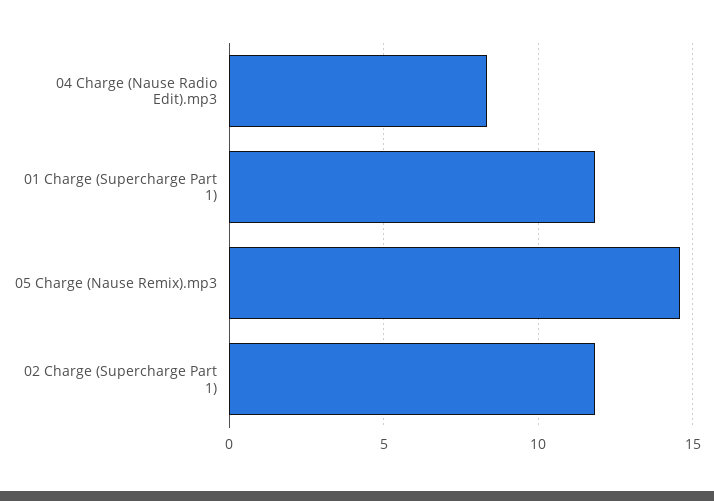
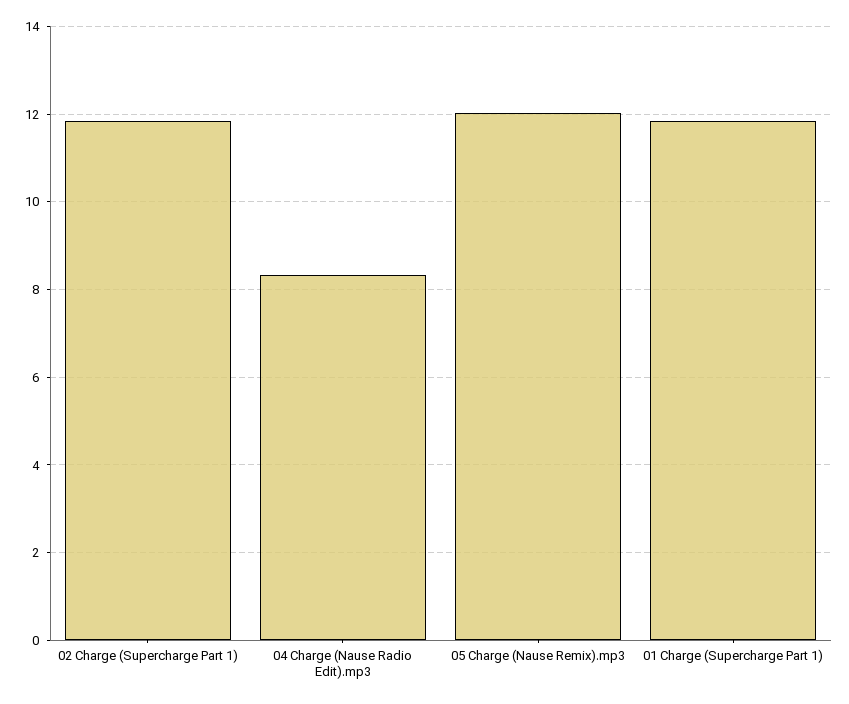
  {
    "04 Charge (Nause Radio Edit).mp3": 8.4,
    "01 Charge (Supercharge Part 1)": 11.8,
-   "05 Charge (Nause Remix).mp3": 14.5,
+   "05 Charge (Nause Remix).mp3": 12,
    "02 Charge (Supercharge Part 1)": 11.8
  }

